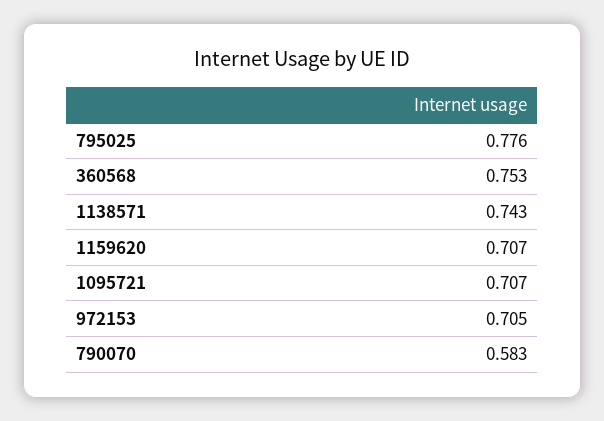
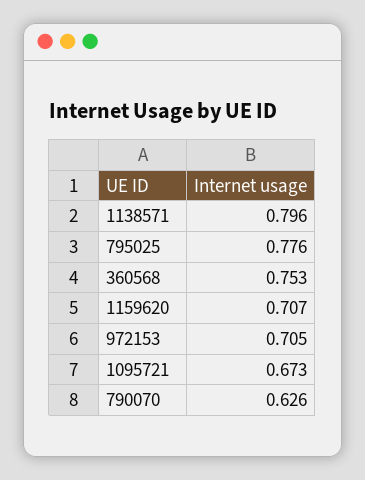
  {
    "795025": 0.776,
    "360568": 0.753,
-   "1138571": 0.743,
+   "1138571": 0.796,
    "1159620": 0.707,
-   "1095721": 0.707,
+   "1095721": 0.673,
    "972153": 0.705,
-   "790070": 0.583
+   "790070": 0.626
  }

